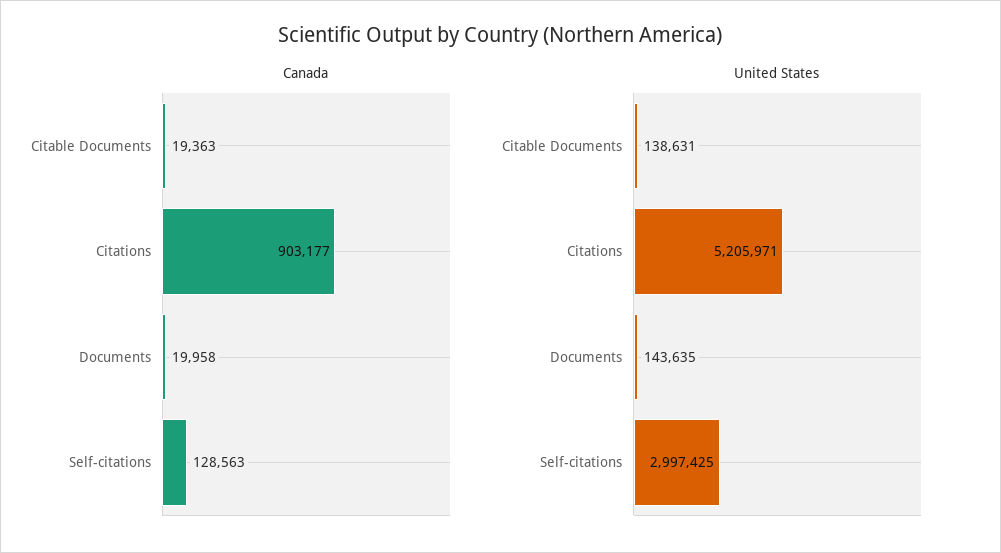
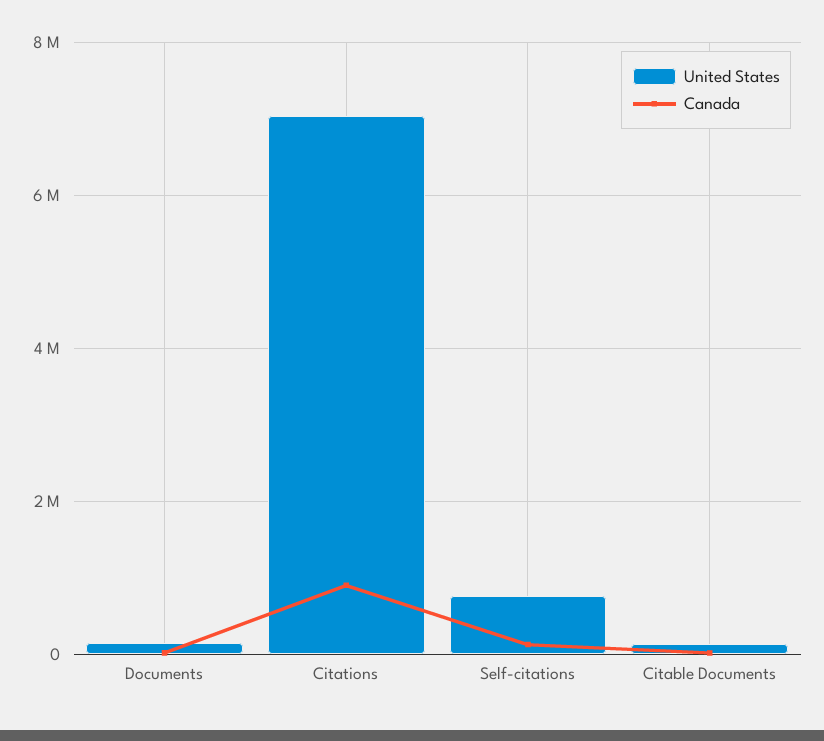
  {
    "Canada": {
      "Citable Documents": 19363,
      "Citations": 903177,
      "Documents": 19958,
      "Self-citations": 128563
    },
    "United States": {
      "Citable Documents": 138631,
-     "Citations": 5205971,
+     "Citations": 7000000,
      "Documents": 143635,
-     "Self-citations": 2997425
+     "Self-citations": 800000
    }
  }

